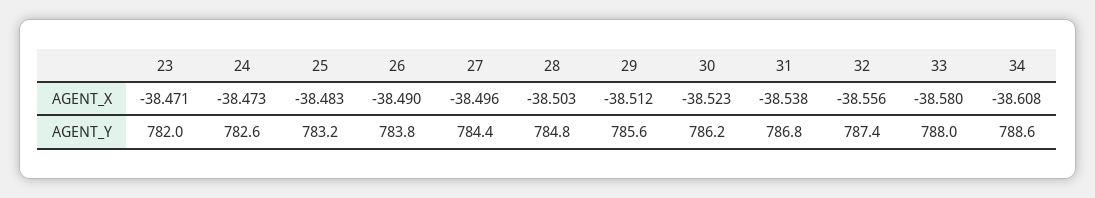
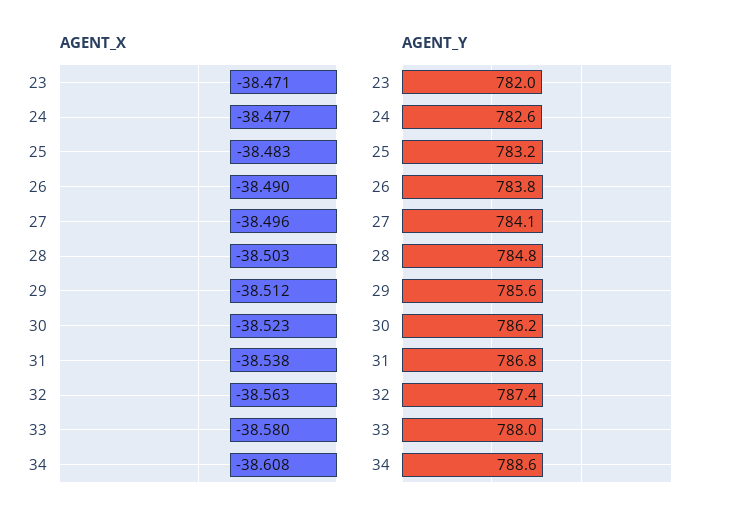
  {
    "AGENT_X": {
      "23": -38.471,
-     "24": -38.473,
+     "24": -38.477,
      "25": -38.483,
      "26": -38.49,
      "27": -38.496,
      "28": -38.503,
      "29": -38.512,
      "30": -38.523,
      "31": -38.538,
-     "32": -38.556,
+     "32": -38.563,
      "33": -38.58,
      "34": -38.608
    },
    "AGENT_Y": {
      "23": 782,
      "24": 782.6,
      "25": 783.2,
      "26": 783.8,
-     "27": 784.4,
+     "27": 784.1,
      "28": 784.8,
      "29": 785.6,
      "30": 786.2,
      "31": 786.8,
      "32": 787.4,
      "33": 788,
      "34": 788.6
    }
  }

